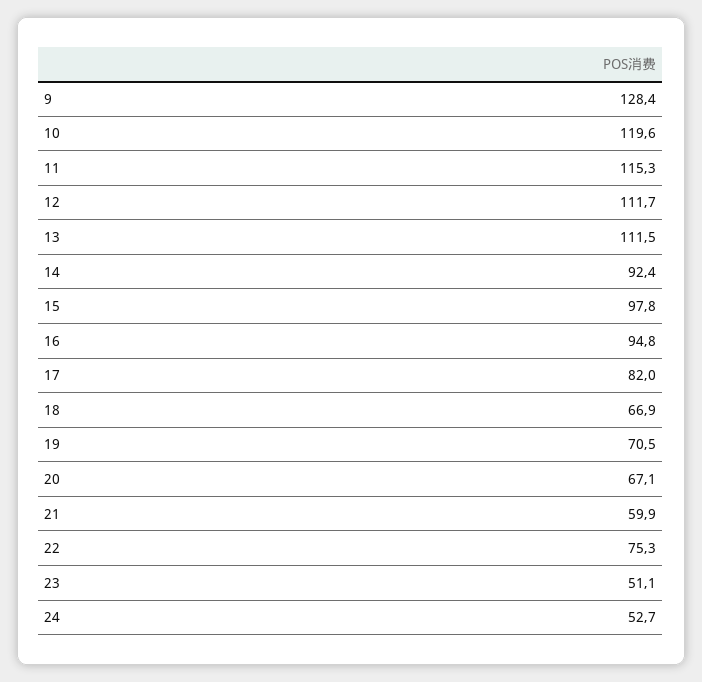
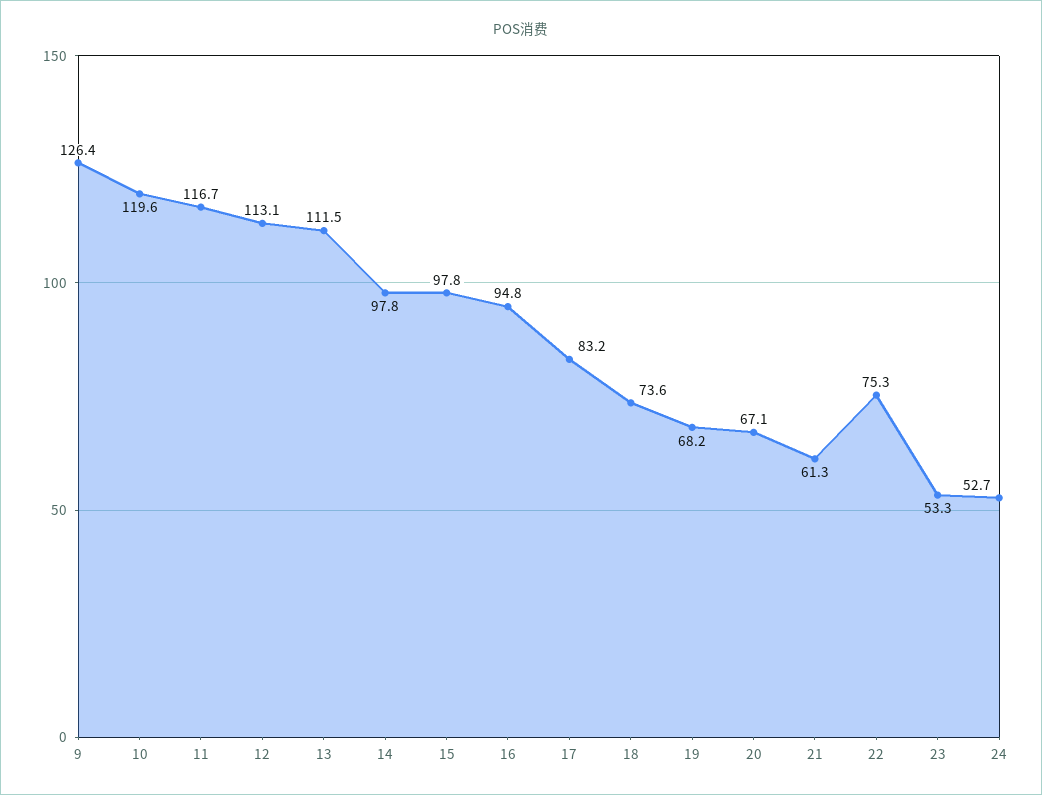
  {
-   "9": 128.4,
+   "9": 126.4,
    "10": 119.6,
-   "11": 115.3,
+   "11": 116.7,
-   "12": 111.7,
+   "12": 113.1,
    "13": 111.5,
-   "14": 92.4,
+   "14": 97.8,
    "15": 97.8,
    "16": 94.8,
-   "17": 82,
+   "17": 83.2,
-   "18": 66.9,
+   "18": 73.6,
-   "19": 70.5,
+   "19": 68.2,
    "20": 67.1,
-   "21": 59.9,
+   "21": 61.3,
    "22": 75.3,
-   "23": 51.1,
+   "23": 53.3,
    "24": 52.7
  }

